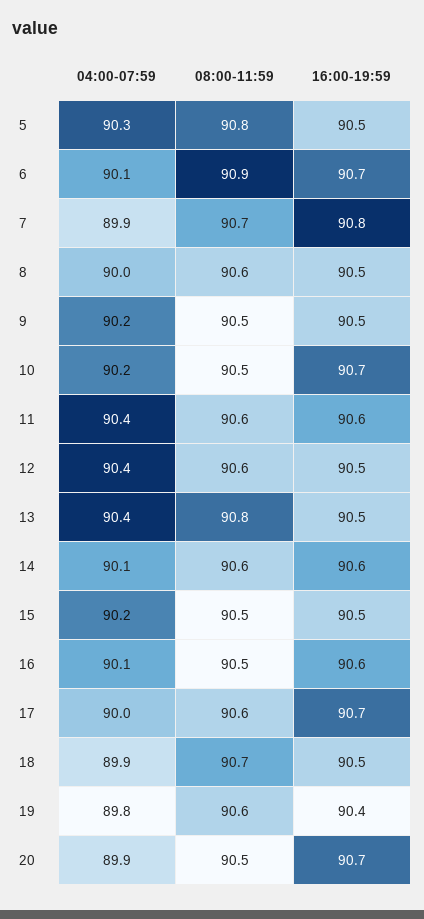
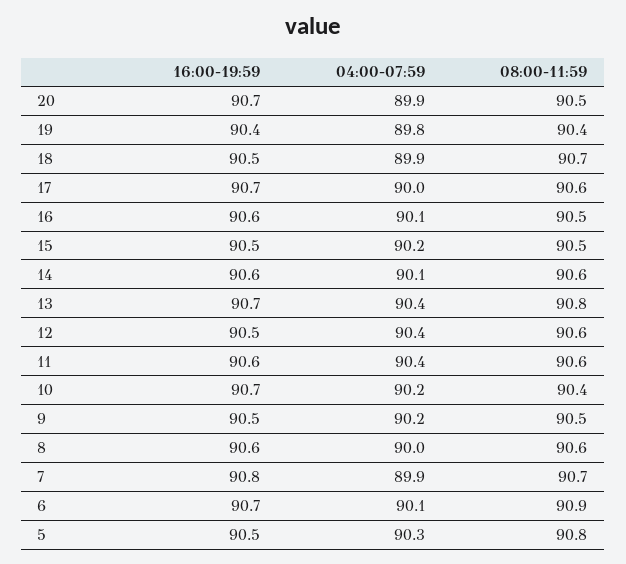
  {
    "04:00-07:59": {
      "5": 90.3,
      "6": 90.1,
      "7": 89.9,
      "8": 90,
      "9": 90.2,
      "10": 90.2,
      "11": 90.4,
      "12": 90.4,
      "13": 90.4,
      "14": 90.1,
      "15": 90.2,
      "16": 90.1,
      "17": 90,
      "18": 89.9,
      "19": 89.8,
      "20": 89.9
    },
    "08:00-11:59": {
      "5": 90.8,
      "6": 90.9,
      "7": 90.7,
      "8": 90.6,
      "9": 90.5,
-     "10": 90.5,
+     "10": 90.4,
      "11": 90.6,
      "12": 90.6,
      "13": 90.8,
      "14": 90.6,
      "15": 90.5,
      "16": 90.5,
      "17": 90.6,
      "18": 90.7,
-     "19": 90.6,
+     "19": 90.4,
      "20": 90.5
    },
    "16:00-19:59": {
      "5": 90.5,
      "6": 90.7,
      "7": 90.8,
-     "8": 90.5,
+     "8": 90.6,
      "9": 90.5,
      "10": 90.7,
      "11": 90.6,
      "12": 90.5,
-     "13": 90.5,
+     "13": 90.7,
      "14": 90.6,
      "15": 90.5,
      "16": 90.6,
      "17": 90.7,
      "18": 90.5,
      "19": 90.4,
      "20": 90.7
    }
  }

